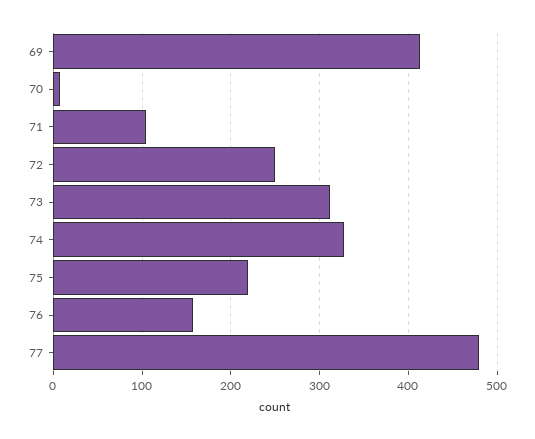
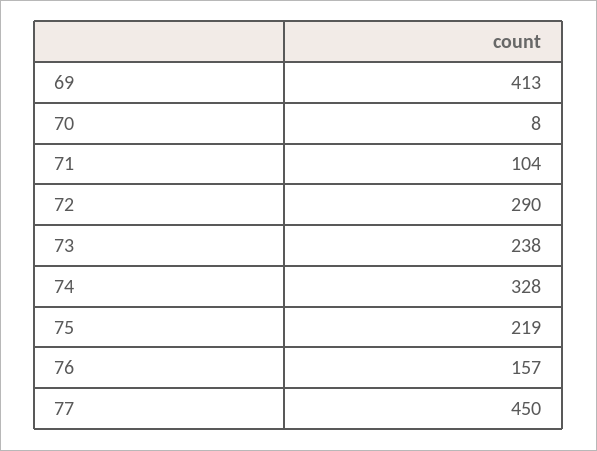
  {
    "69": 413,
    "70": 8,
    "71": 104,
-   "72": 250,
+   "72": 290,
-   "73": 310,
+   "73": 238,
    "74": 328,
    "75": 219,
    "76": 157,
-   "77": 480
+   "77": 450
  }

